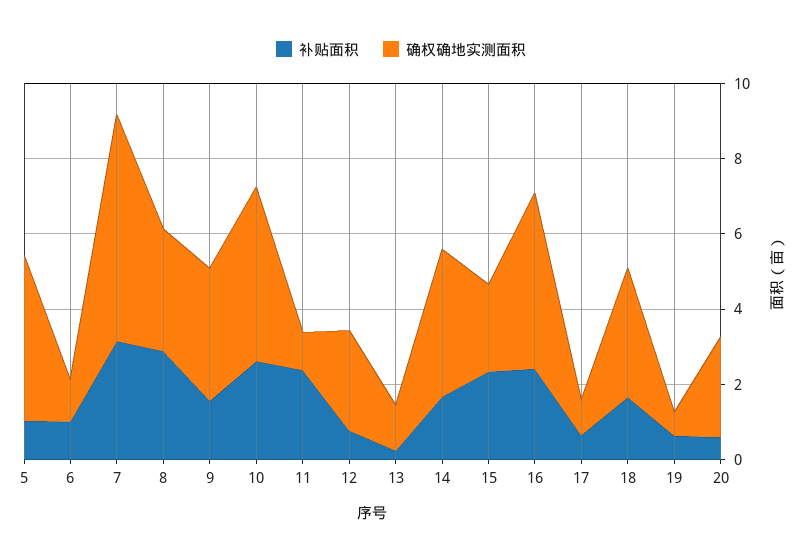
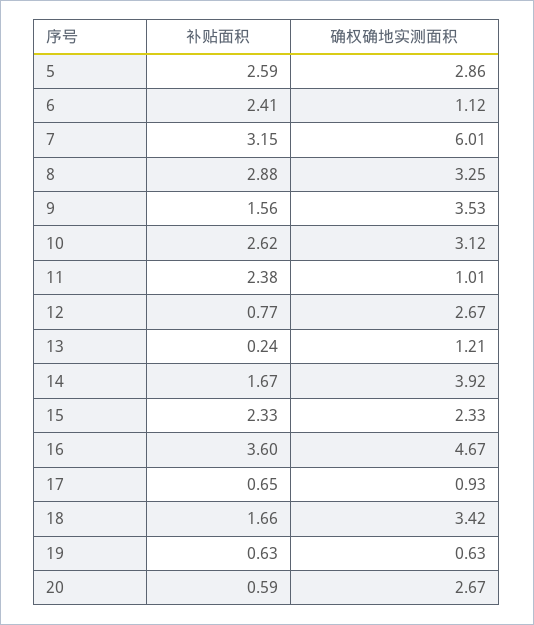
  {
    "补贴面积": {
-     "5": 1,
+     "5": 2.59,
-     "6": 1,
+     "6": 2.41,
      "7": 3.15,
      "8": 2.88,
      "9": 1.56,
      "10": 2.62,
      "11": 2.38,
      "12": 0.77,
      "13": 0.24,
      "14": 1.67,
      "15": 2.33,
-     "16": 2.5,
+     "16": 3.6,
      "17": 0.65,
      "18": 1.66,
      "19": 0.63,
      "20": 0.59
    },
    "确权确地实测面积": {
-     "5": 4.5,
+     "5": 2.86,
      "6": 1.12,
      "7": 6.01,
      "8": 3.25,
      "9": 3.53,
-     "10": 4.5,
+     "10": 3.12,
      "11": 1.01,
      "12": 2.67,
      "13": 1.21,
      "14": 3.92,
      "15": 2.33,
      "16": 4.67,
      "17": 0.93,
      "18": 3.42,
      "19": 0.63,
      "20": 2.67
    }
  }

